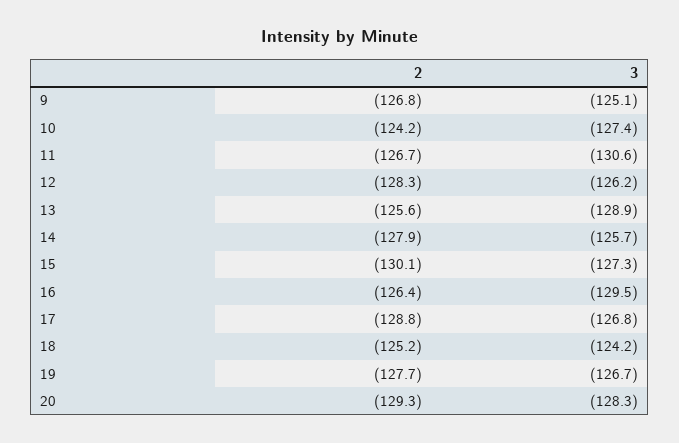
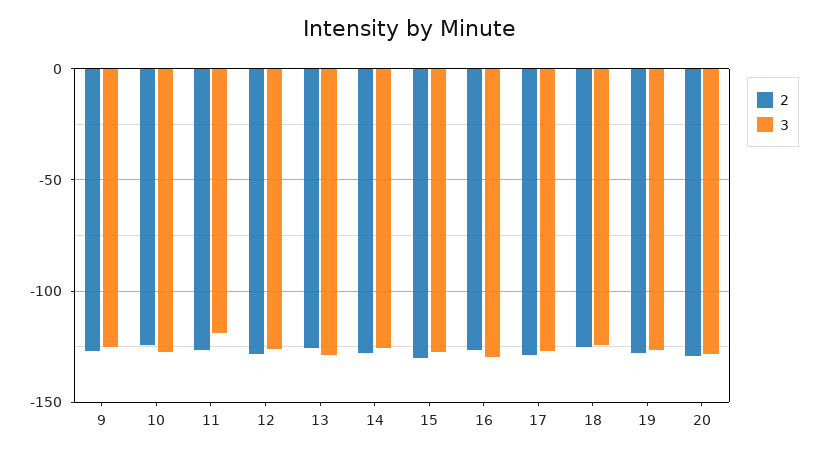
  {
    "2": {
      "9": -126.8,
      "10": -124.2,
      "11": -126.7,
      "12": -128.3,
      "13": -125.6,
      "14": -127.9,
      "15": -130.1,
      "16": -126.4,
      "17": -128.8,
      "18": -125.2,
      "19": -127.7,
      "20": -129.3
    },
    "3": {
      "9": -125.1,
      "10": -127.4,
-     "11": -130.6,
+     "11": -120,
      "12": -126.2,
      "13": -128.9,
      "14": -125.7,
      "15": -127.3,
      "16": -129.5,
      "17": -126.8,
      "18": -124.2,
      "19": -126.7,
      "20": -128.3
    }
  }

